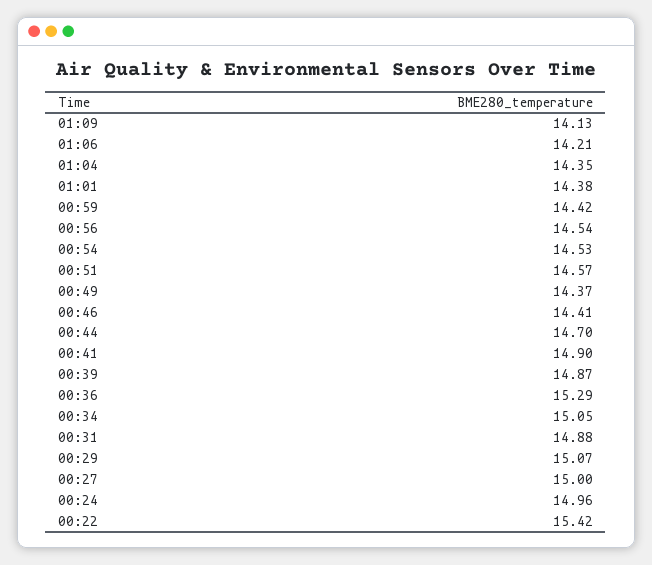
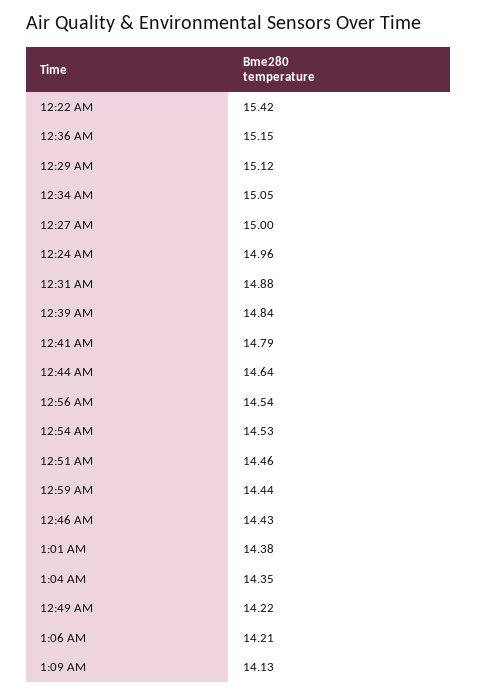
  {
    "01:09": 14.13,
    "01:06": 14.21,
    "01:04": 14.35,
    "01:01": 14.38,
-   "00:59": 14.42,
+   "00:59": 14.44,
    "00:56": 14.54,
    "00:54": 14.53,
-   "00:51": 14.57,
+   "00:51": 14.46,
-   "00:49": 14.37,
+   "00:49": 14.22,
-   "00:46": 14.41,
+   "00:46": 14.43,
-   "00:44": 14.7,
+   "00:44": 14.64,
-   "00:41": 14.9,
+   "00:41": 14.79,
-   "00:39": 14.87,
+   "00:39": 14.84,
-   "00:36": 15.29,
+   "00:36": 15.15,
    "00:34": 15.05,
    "00:31": 14.88,
-   "00:29": 15.07,
+   "00:29": 15.12,
    "00:27": 15,
    "00:24": 14.96,
    "00:22": 15.42
  }

